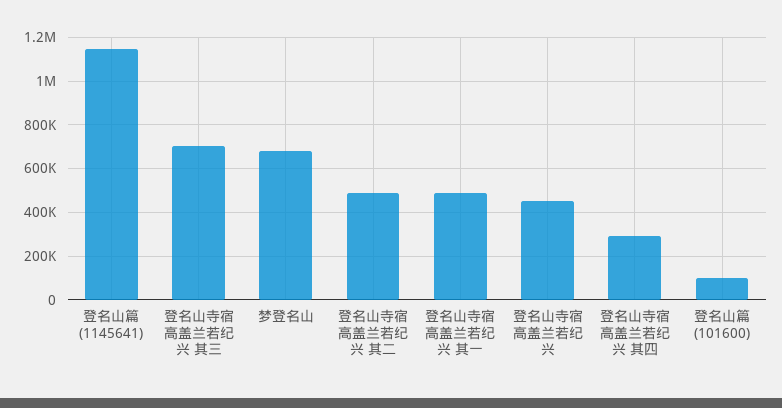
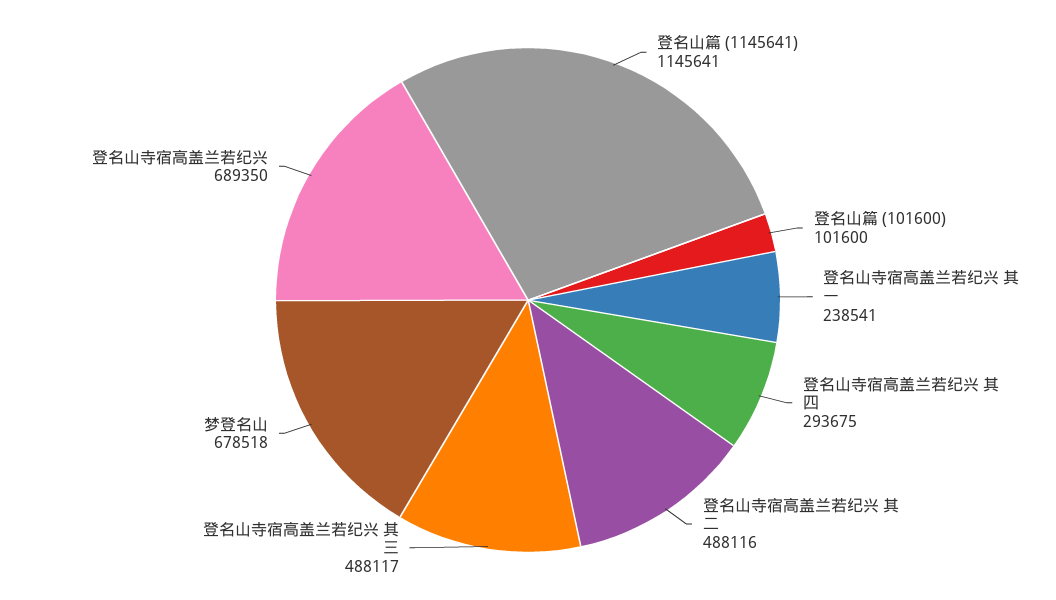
  {
    "登名山篇 (1145641)": 1145641,
-   "登名山寺宿高盖兰若纪兴 其三": 700000,
+   "登名山寺宿高盖兰若纪兴 其三": 488117,
    "梦登名山": 678518,
    "登名山寺宿高盖兰若纪兴 其二": 488116,
-   "登名山寺宿高盖兰若纪兴 其一": 500000,
+   "登名山寺宿高盖兰若纪兴 其一": 238541,
-   "登名山寺宿高盖兰若纪兴": 450000,
+   "登名山寺宿高盖兰若纪兴": 689350,
    "登名山寺宿高盖兰若纪兴 其四": 293675,
    "登名山篇 (101600)": 101600
  }

